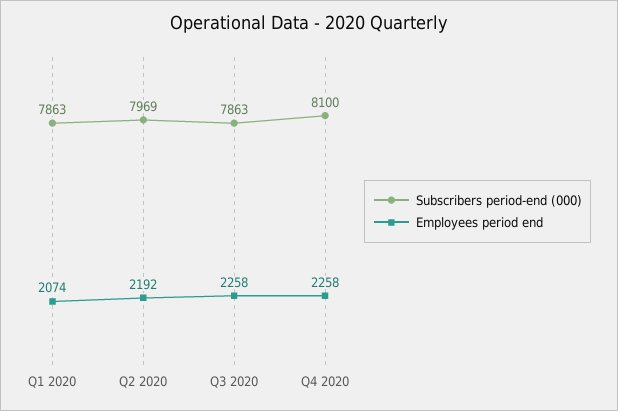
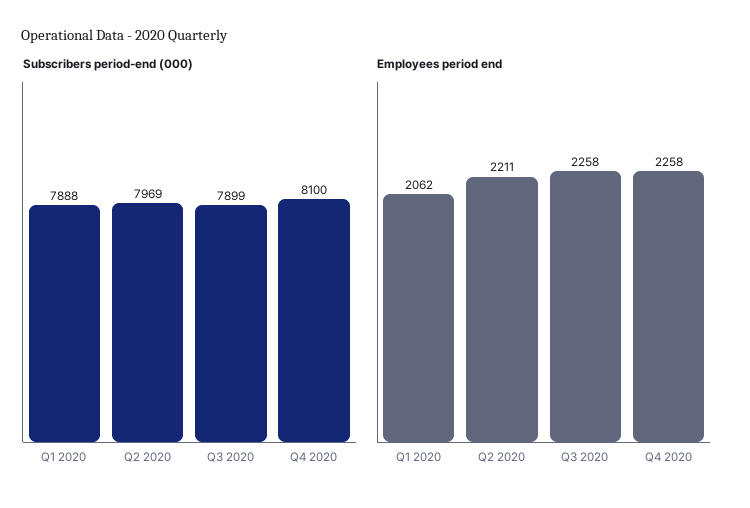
  {
    "Subscribers period-end (000)": {
-     "Q1 2020": 7863,
+     "Q1 2020": 7888,
      "Q2 2020": 7969,
-     "Q3 2020": 7863,
+     "Q3 2020": 7899,
      "Q4 2020": 8100
    },
    "Employees period end": {
-     "Q1 2020": 2074,
+     "Q1 2020": 2062,
-     "Q2 2020": 2192,
+     "Q2 2020": 2211,
      "Q3 2020": 2258,
      "Q4 2020": 2258
    }
  }

